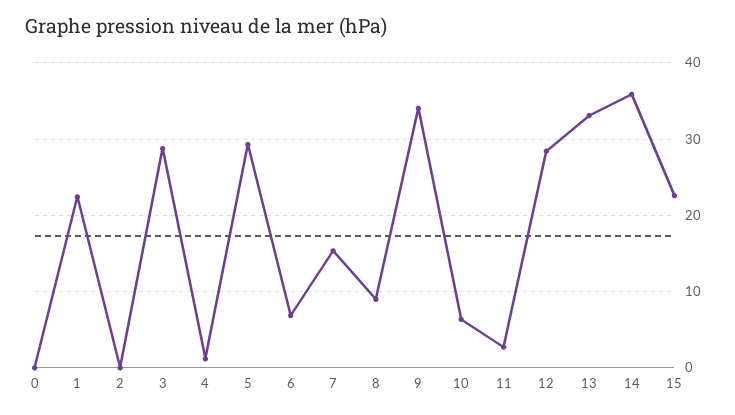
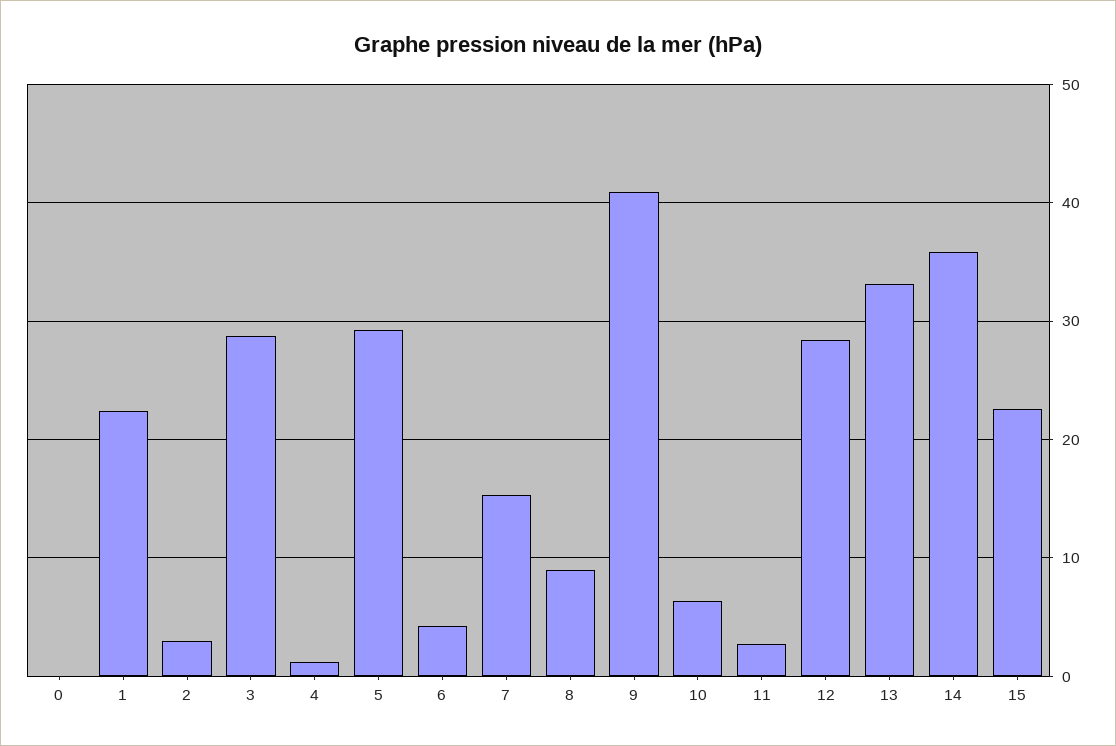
  {
    "0": 0,
    "1": 22,
-   "2": 0,
+   "2": 3,
    "3": 29,
    "4": 1,
    "5": 29,
-   "6": 7,
+   "6": 4,
    "7": 15,
    "8": 9,
-   "9": 34,
+   "9": 41,
    "10": 6,
    "11": 3,
    "12": 28,
    "13": 33,
    "14": 36,
    "15": 23
  }

